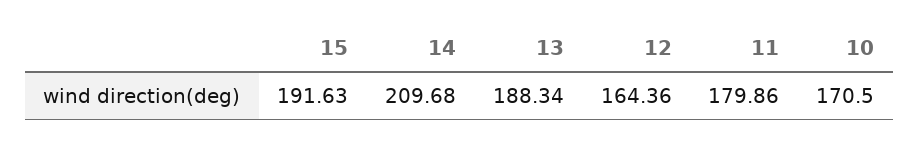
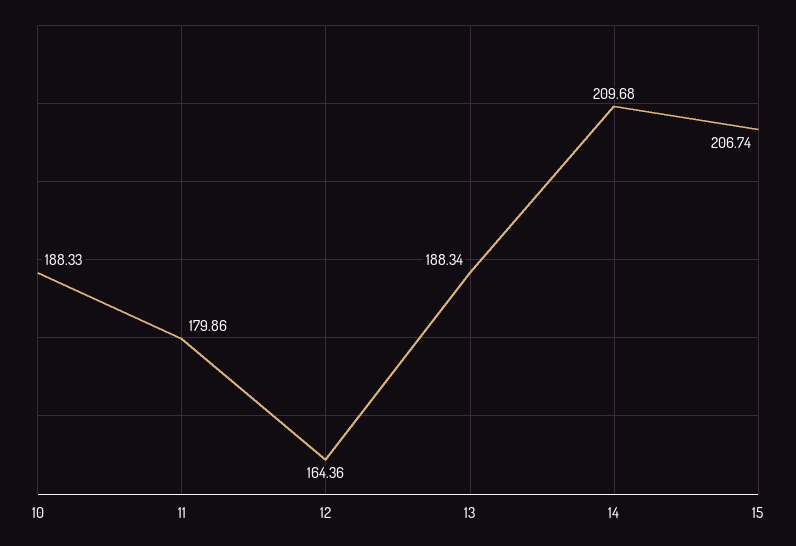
  {
-   "15": 191.63,
+   "15": 206.74,
    "14": 209.68,
    "13": 188.34,
    "12": 164.36,
    "11": 179.86,
-   "10": 170.5
+   "10": 188.33
  }

